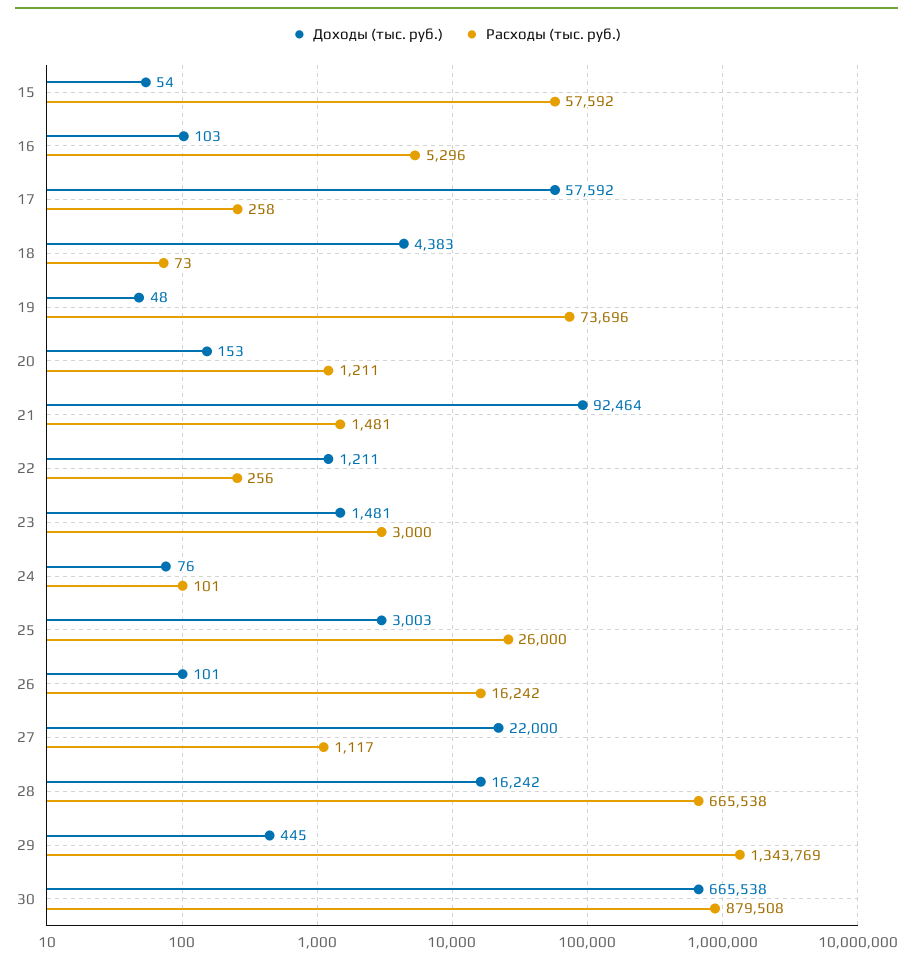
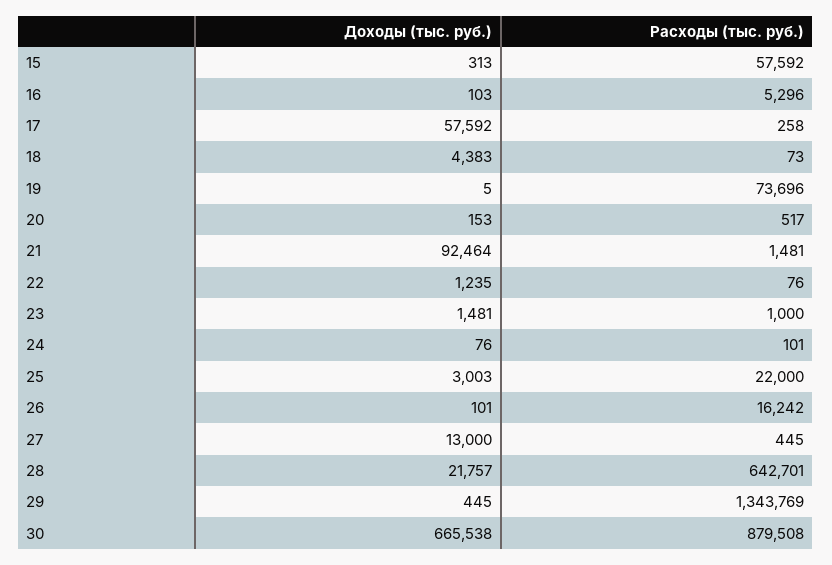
  {
    "Доходы (тыс. руб.)": {
-     "15": 54,
+     "15": 313,
      "16": 103,
      "17": 57592,
      "18": 4383,
-     "19": 48,
+     "19": 5,
      "20": 153,
      "21": 92464,
-     "22": 1211,
+     "22": 1235,
      "23": 1481,
      "24": 76,
      "25": 3003,
      "26": 101,
-     "27": 22000,
+     "27": 13000,
-     "28": 16242,
+     "28": 21757,
      "29": 445,
      "30": 665538
    },
    "Расходы (тыс. руб.)": {
      "15": 57592,
      "16": 5296,
      "17": 258,
      "18": 73,
      "19": 73696,
-     "20": 1211,
+     "20": 517,
      "21": 1481,
-     "22": 256,
+     "22": 76,
-     "23": 3000,
+     "23": 1000,
      "24": 101,
-     "25": 26000,
+     "25": 22000,
      "26": 16242,
-     "27": 1117,
+     "27": 445,
-     "28": 665538,
+     "28": 642701,
      "29": 1343769,
      "30": 879508
    }
  }

